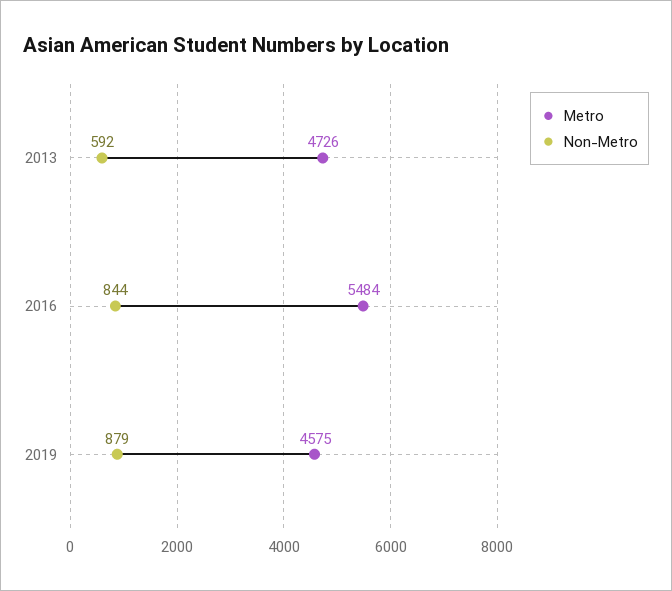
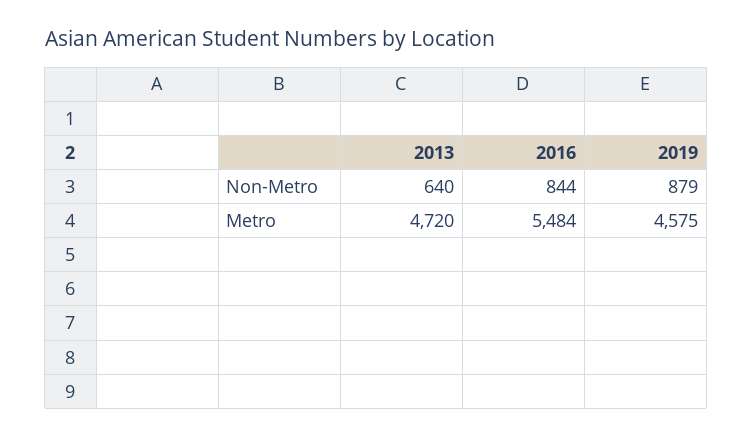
  {
    "Metro": {
-     "2013": 4726,
+     "2013": 4720,
      "2016": 5484,
      "2019": 4575
    },
    "Non-Metro": {
-     "2013": 592,
+     "2013": 640,
      "2016": 844,
      "2019": 879
    }
  }

